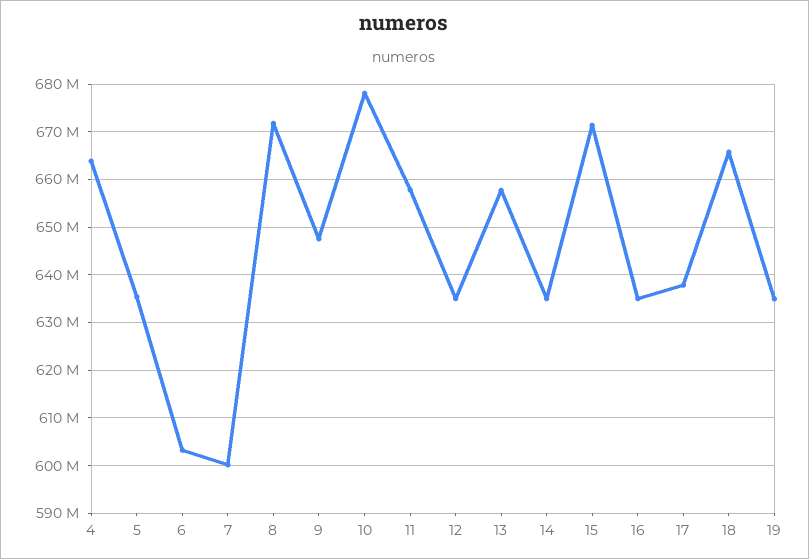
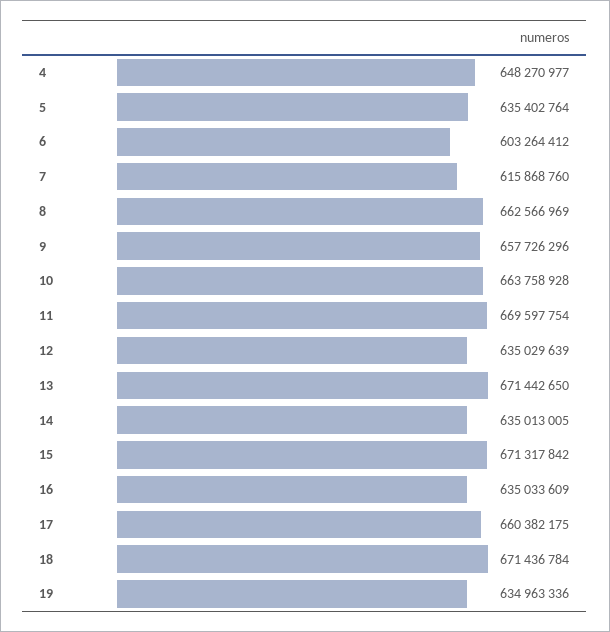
  {
-   "4": 664000000,
+   "4": 648270977,
    "5": 635402764,
    "6": 603264412,
-   "7": 600000000,
+   "7": 615868760,
-   "8": 672000000,
+   "8": 662566969,
-   "9": 648000000,
+   "9": 657726296,
-   "10": 678000000,
+   "10": 663758928,
-   "11": 658000000,
+   "11": 669597754,
    "12": 635029639,
-   "13": 658000000,
+   "13": 671442650,
    "14": 635013005,
    "15": 671317842,
    "16": 635033609,
-   "17": 638000000,
+   "17": 660382175,
-   "18": 666000000,
+   "18": 671436784,
    "19": 634963336
  }

